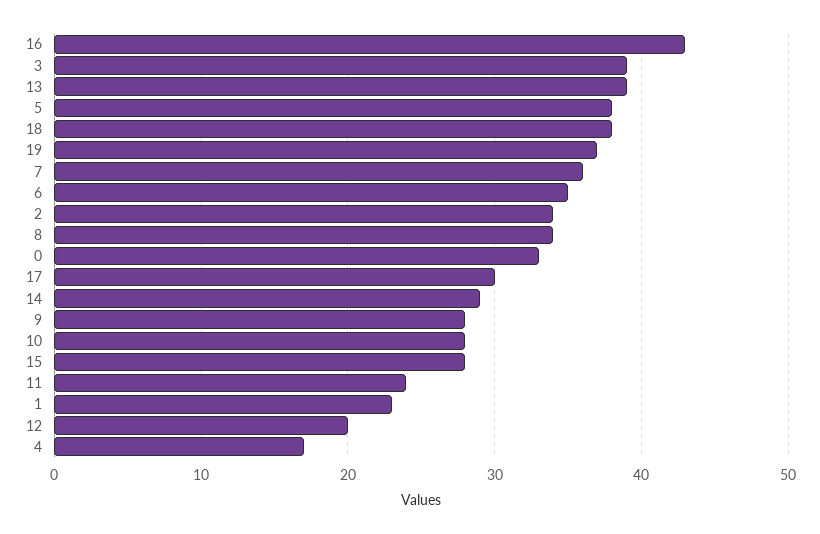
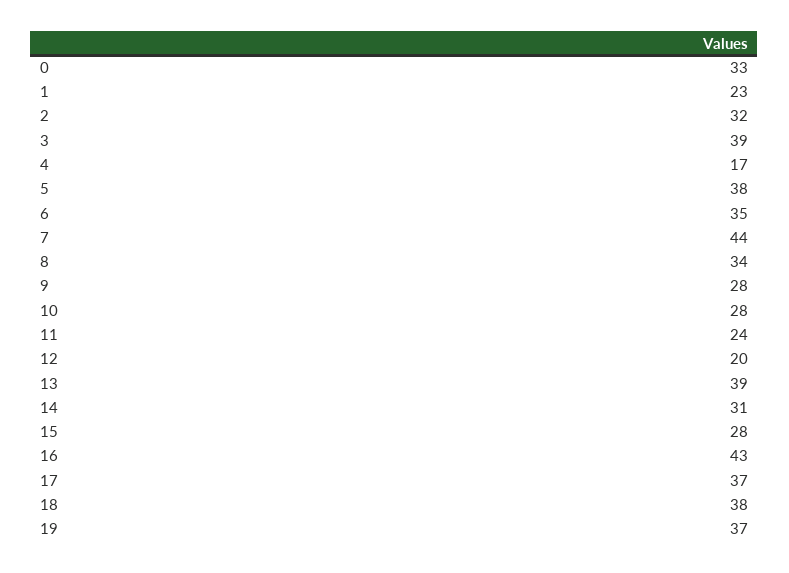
  {
    "16": 43,
    "3": 39,
    "13": 39,
    "5": 38,
    "18": 38,
    "19": 37,
-   "7": 36,
+   "7": 44,
    "6": 35,
-   "2": 34,
+   "2": 32,
    "8": 34,
    "0": 33,
-   "17": 30,
+   "17": 37,
-   "14": 29,
+   "14": 31,
    "9": 28,
    "10": 28,
    "15": 28,
    "11": 24,
    "1": 23,
    "12": 20,
    "4": 17
  }

